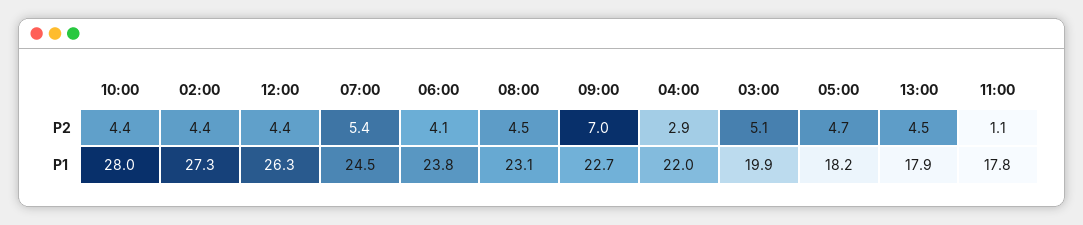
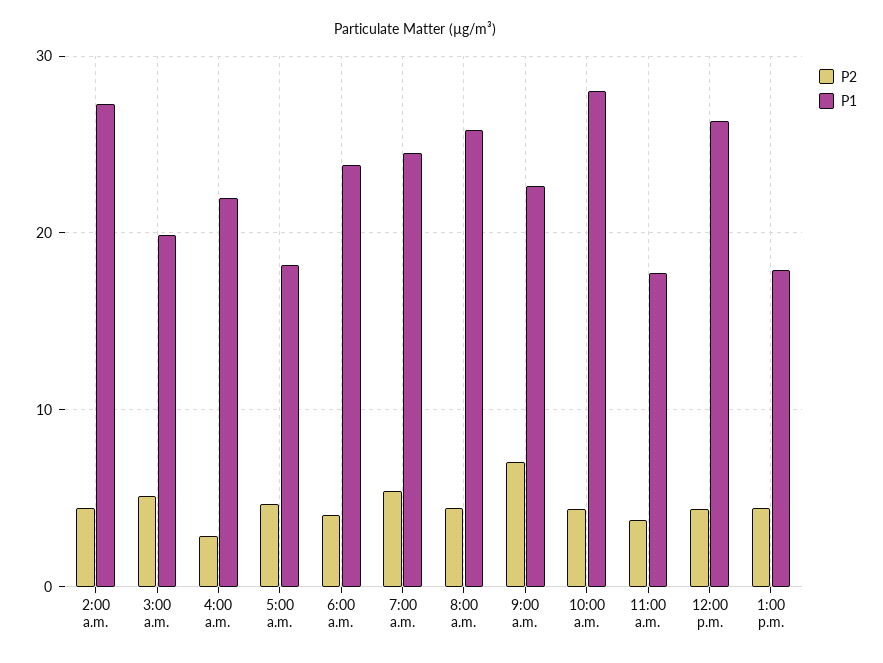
  {
    "P2": {
      "10:00": 4.4,
      "02:00": 4.4,
      "12:00": 4.4,
      "07:00": 5.4,
      "06:00": 4.1,
      "08:00": 4.5,
      "09:00": 7,
      "04:00": 2.9,
      "03:00": 5.1,
      "05:00": 4.7,
      "13:00": 4.5,
-     "11:00": 1.1
+     "11:00": 4
    },
    "P1": {
      "10:00": 28,
      "02:00": 27.3,
      "12:00": 26.3,
      "07:00": 24.5,
      "06:00": 23.8,
-     "08:00": 23.1,
+     "08:00": 26,
      "09:00": 22.7,
      "04:00": 22,
      "03:00": 19.9,
      "05:00": 18.2,
      "13:00": 17.9,
      "11:00": 17.8
    }
  }

